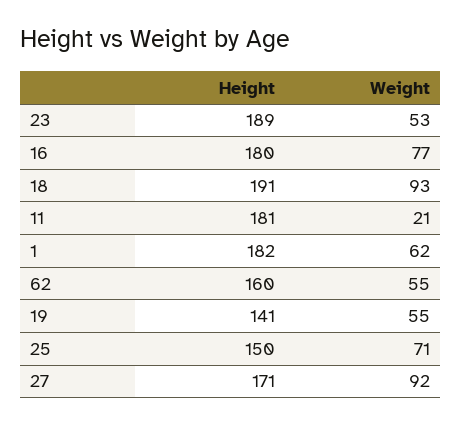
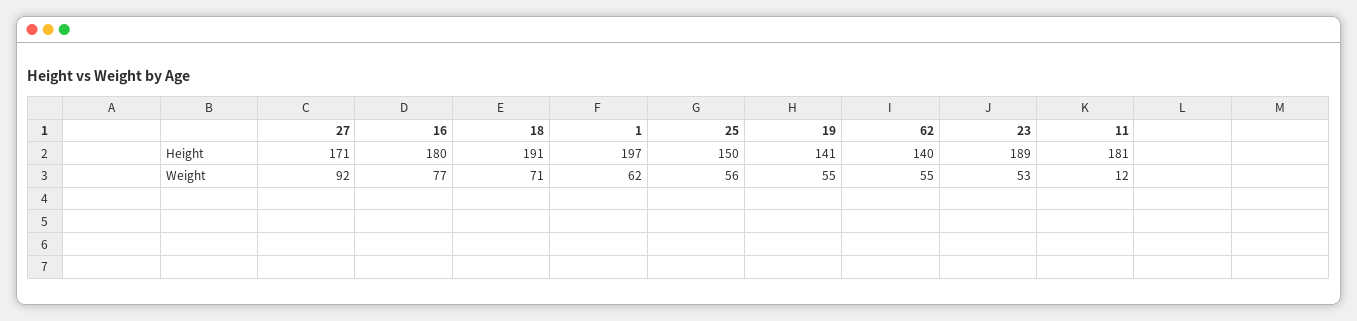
  {
    "Height": {
      "23": 189,
      "16": 180,
      "18": 191,
      "11": 181,
-     "1": 182,
+     "1": 197,
-     "62": 160,
+     "62": 140,
      "19": 141,
      "25": 150,
      "27": 171
    },
    "Weight": {
      "23": 53,
      "16": 77,
-     "18": 93,
+     "18": 71,
-     "11": 21,
+     "11": 12,
      "1": 62,
      "62": 55,
      "19": 55,
-     "25": 71,
+     "25": 56,
      "27": 92
    }
  }

